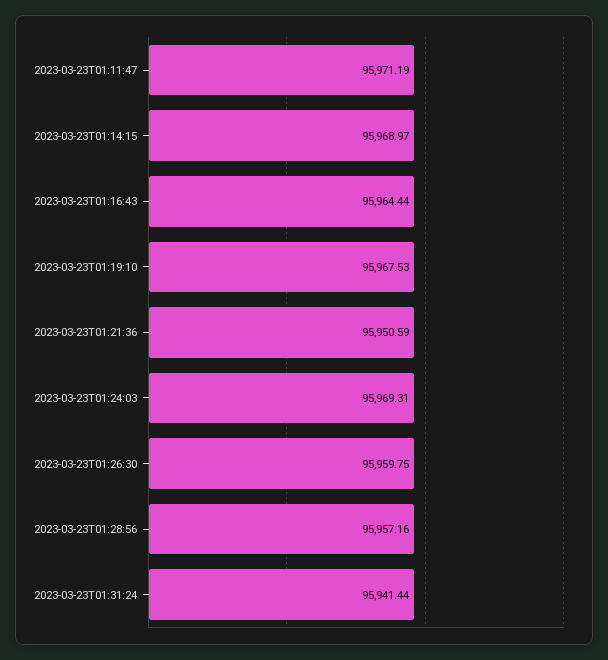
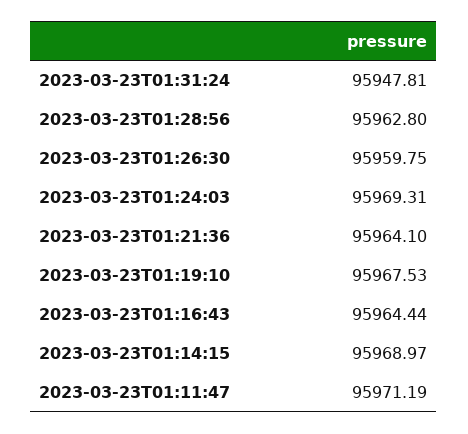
  {
    "2023-03-23T01:11:47": 95971.19,
    "2023-03-23T01:14:15": 95968.97,
    "2023-03-23T01:16:43": 95964.44,
    "2023-03-23T01:19:10": 95967.53,
-   "2023-03-23T01:21:36": 95950.59,
+   "2023-03-23T01:21:36": 95964.1,
    "2023-03-23T01:24:03": 95969.31,
    "2023-03-23T01:26:30": 95959.75,
-   "2023-03-23T01:28:56": 95957.16,
+   "2023-03-23T01:28:56": 95962.8,
-   "2023-03-23T01:31:24": 95941.44
+   "2023-03-23T01:31:24": 95947.81
  }

